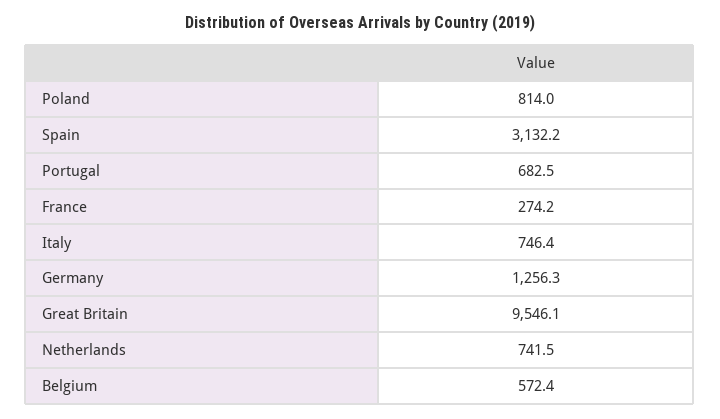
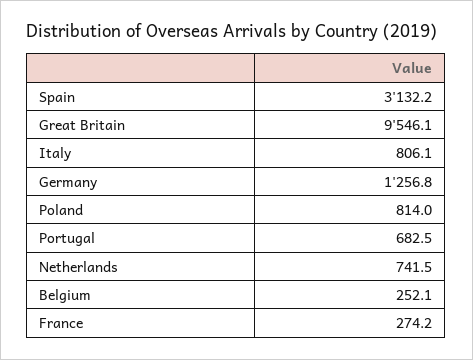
  {
    "Poland": 814,
    "Spain": 3132.2,
    "Portugal": 682.5,
    "France": 274.2,
-   "Italy": 746.4,
+   "Italy": 806.1,
-   "Germany": 1256.3,
+   "Germany": 1256.8,
    "Great Britain": 9546.1,
    "Netherlands": 741.5,
-   "Belgium": 572.4
+   "Belgium": 252.1
  }

